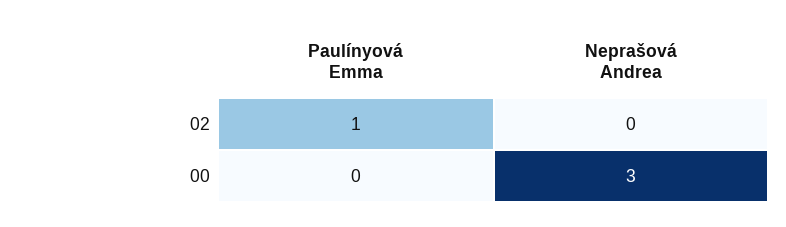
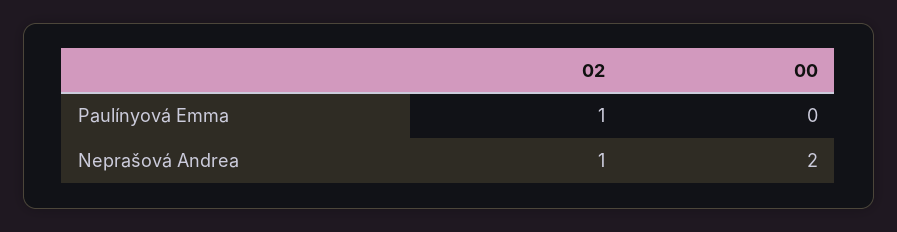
  {
    "Paulínyová Emma": {
      "02": 1,
      "00": 0
    },
    "Neprašová Andrea": {
-     "02": 0,
+     "02": 1,
-     "00": 3
+     "00": 2
    }
  }

